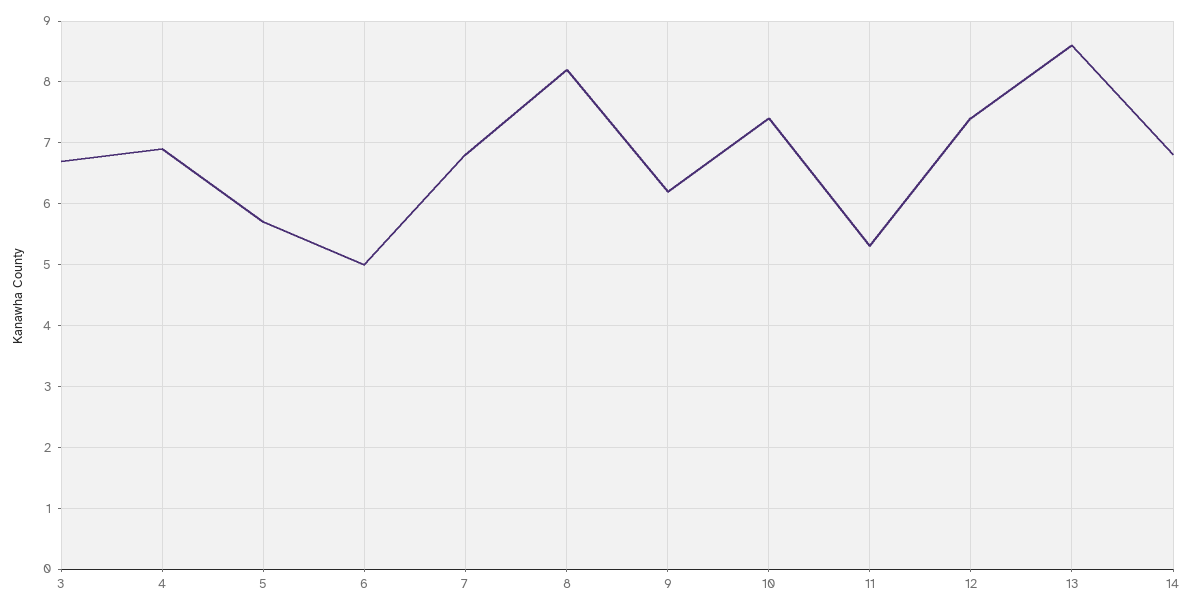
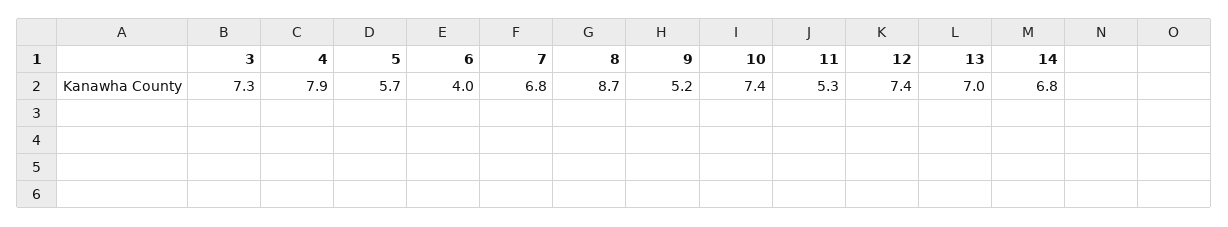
  {
-   "3": 6.7,
+   "3": 7.3,
-   "4": 6.9,
+   "4": 7.9,
    "5": 5.7,
-   "6": 5,
+   "6": 4,
    "7": 6.8,
-   "8": 8.2,
+   "8": 8.7,
-   "9": 6.2,
+   "9": 5.2,
    "10": 7.4,
    "11": 5.3,
    "12": 7.4,
-   "13": 8.6,
+   "13": 7,
    "14": 6.8
  }

